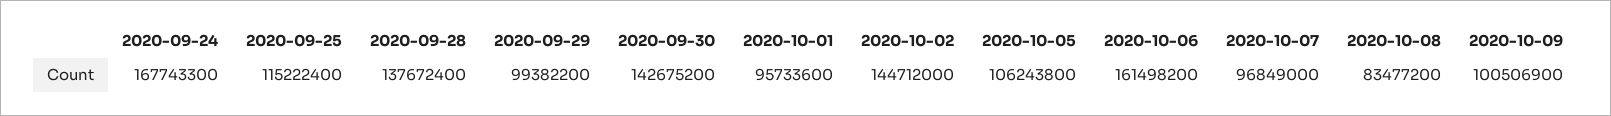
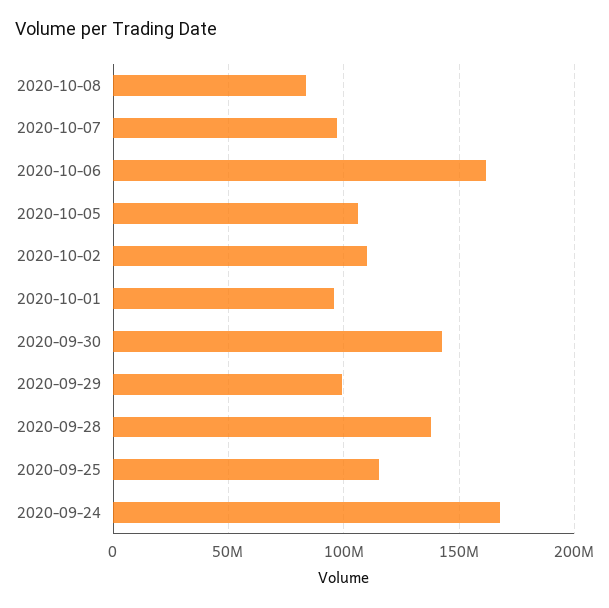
  {
    "2020-09-24": 167743300,
    "2020-09-25": 115222400,
    "2020-09-28": 137672400,
    "2020-09-29": 99382200,
    "2020-09-30": 142675200,
    "2020-10-01": 95733600,
-   "2020-10-02": 144712000,
+   "2020-10-02": 110000000,
    "2020-10-05": 106243800,
    "2020-10-06": 161498200,
    "2020-10-07": 96849000,
-   "2020-10-08": 83477200,
+   "2020-10-08": 83477200
-   "2020-10-09": 100506900
  }

